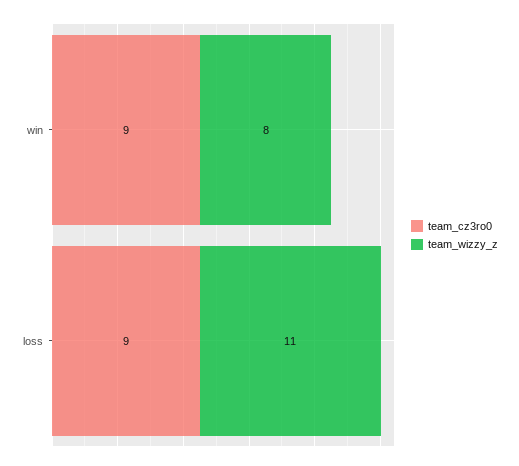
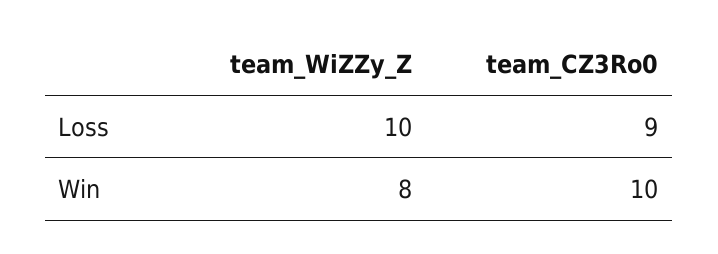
  {
    "team_cz3ro0": {
-     "win": 9,
+     "win": 10,
      "loss": 9
    },
    "team_wizzy_z": {
      "win": 8,
-     "loss": 11
+     "loss": 10
    }
  }

